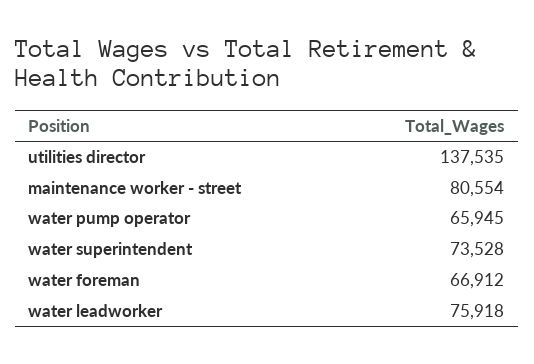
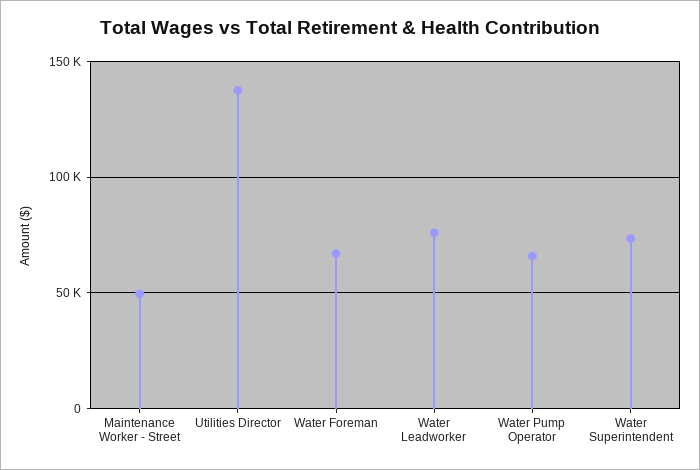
  {
    "utilities director": 137535,
-   "maintenance worker - street": 80554,
+   "maintenance worker - street": 50000,
    "water pump operator": 65945,
    "water superintendent": 73528,
    "water foreman": 66912,
    "water leadworker": 75918
  }

